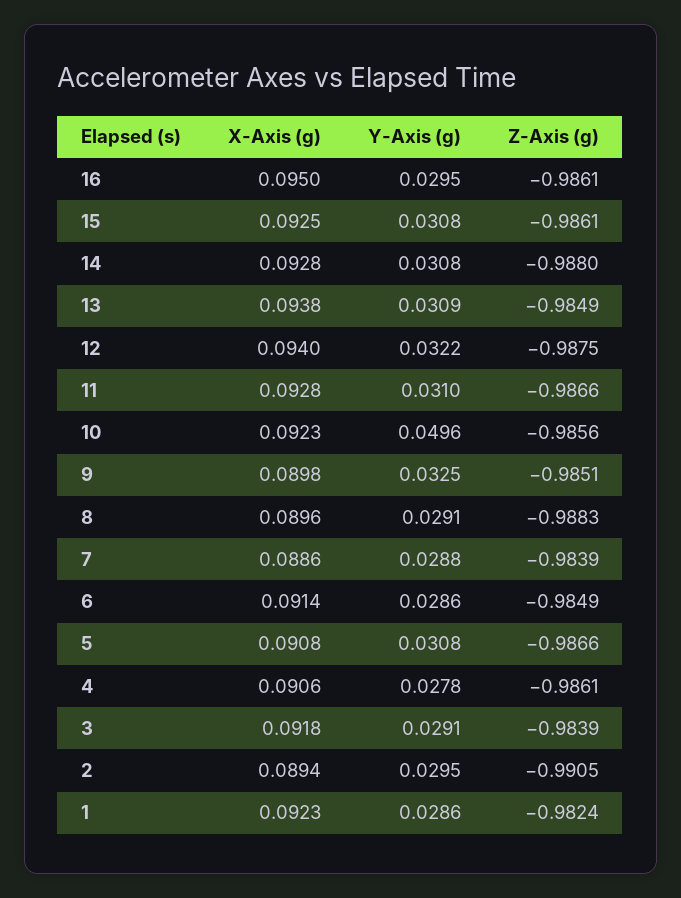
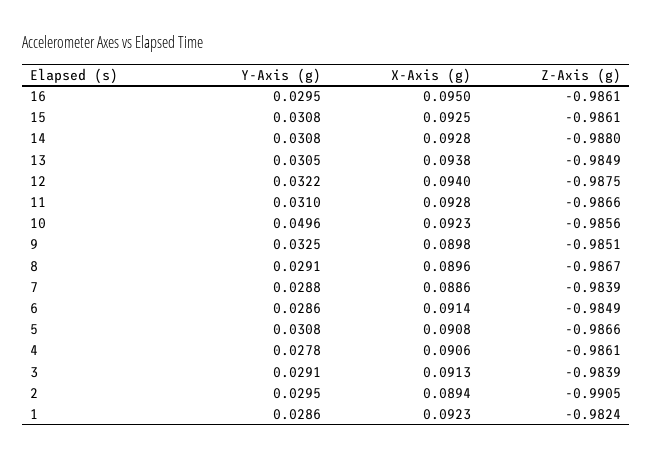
  {
    "X-Axis (g)": {
      "16": 0.095,
      "15": 0.0925,
      "14": 0.0928,
      "13": 0.0938,
      "12": 0.094,
      "11": 0.0928,
      "10": 0.0923,
      "9": 0.0898,
      "8": 0.0896,
      "7": 0.0886,
      "6": 0.0914,
      "5": 0.0908,
      "4": 0.0906,
-     "3": 0.0918,
+     "3": 0.0913,
      "2": 0.0894,
      "1": 0.0923
    },
    "Y-Axis (g)": {
      "16": 0.0295,
      "15": 0.0308,
      "14": 0.0308,
-     "13": 0.0309,
+     "13": 0.0305,
      "12": 0.0322,
      "11": 0.031,
      "10": 0.0496,
      "9": 0.0325,
      "8": 0.0291,
      "7": 0.0288,
      "6": 0.0286,
      "5": 0.0308,
      "4": 0.0278,
      "3": 0.0291,
      "2": 0.0295,
      "1": 0.0286
    },
    "Z-Axis (g)": {
      "16": -0.9861,
      "15": -0.9861,
      "14": -0.988,
      "13": -0.9849,
      "12": -0.9875,
      "11": -0.9866,
      "10": -0.9856,
      "9": -0.9851,
-     "8": -0.9883,
+     "8": -0.9867,
      "7": -0.9839,
      "6": -0.9849,
      "5": -0.9866,
      "4": -0.9861,
      "3": -0.9839,
      "2": -0.9905,
      "1": -0.9824
    }
  }

